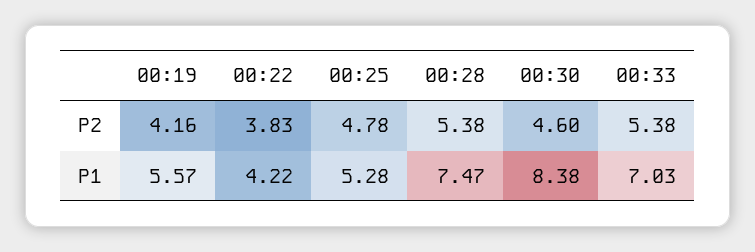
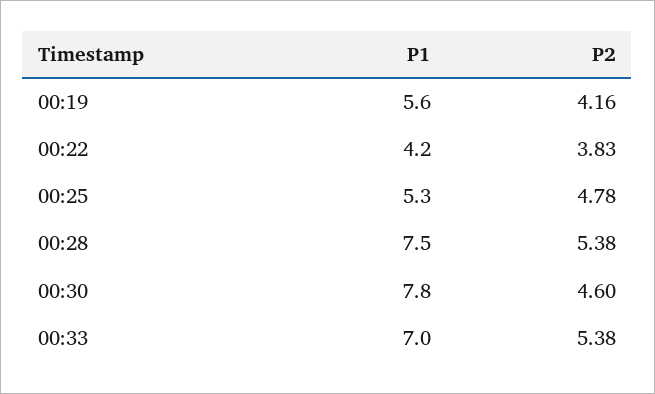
  {
    "00:19": {
      "P2": 4.16,
      "P1": 5.57
    },
    "00:22": {
      "P2": 3.83,
      "P1": 4.22
    },
    "00:25": {
      "P2": 4.78,
      "P1": 5.28
    },
    "00:28": {
      "P2": 5.38,
      "P1": 7.47
    },
    "00:30": {
      "P2": 4.6,
-     "P1": 8.38
+     "P1": 7.8
    },
    "00:33": {
      "P2": 5.38,
      "P1": 7.03
    }
  }

